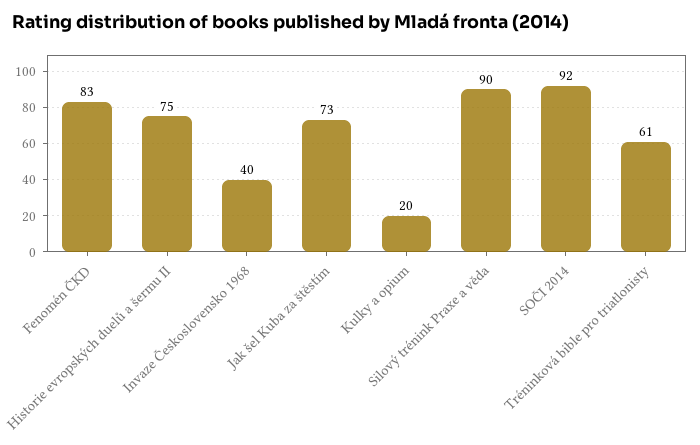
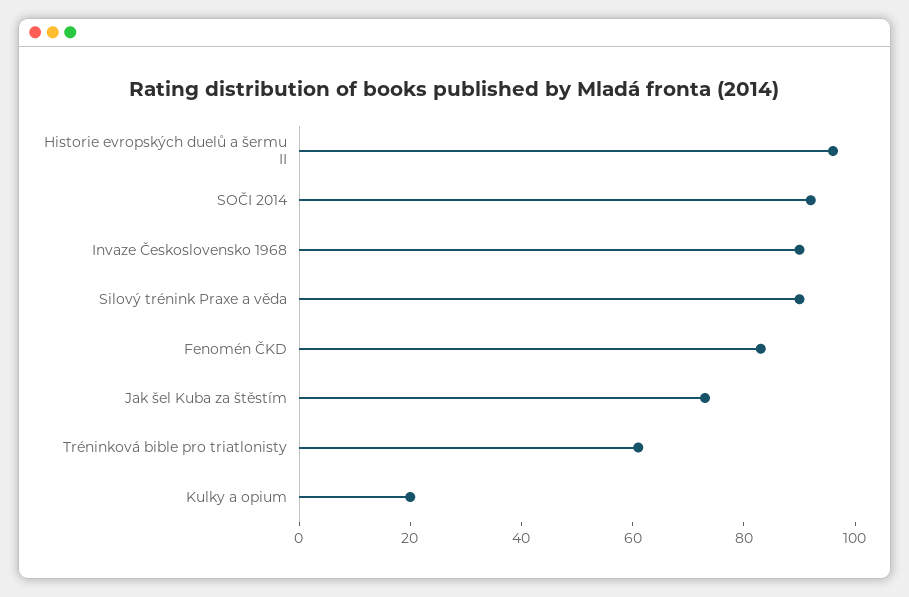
  {
    "Fenomén ČKD": 83,
-   "Historie evropských duelů a šermu II": 75,
+   "Historie evropských duelů a šermu II": 95,
-   "Invaze Československo 1968": 40,
+   "Invaze Československo 1968": 90,
    "Jak šel Kuba za štěstím": 73,
    "Kulky a opium": 20,
    "Silový trénink Praxe a věda": 90,
    "SOČI 2014": 92,
    "Tréninková bible pro triatlonisty": 61
  }

